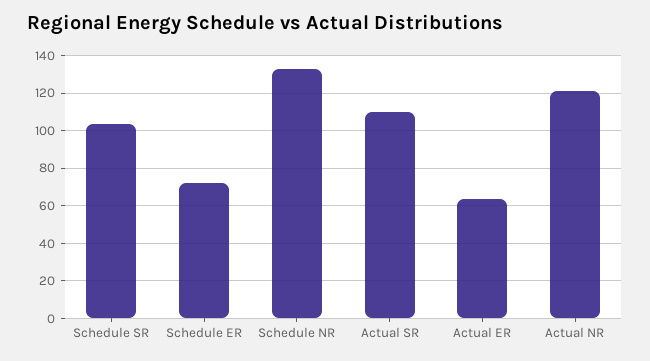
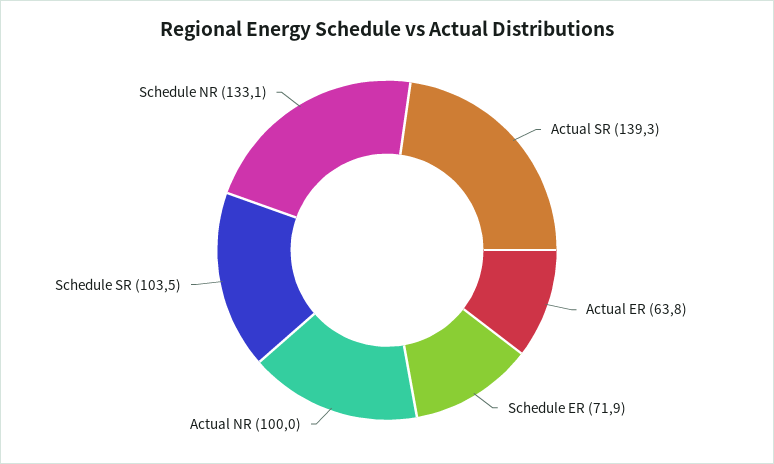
  {
    "Schedule SR": 103.5,
    "Schedule ER": 71.9,
    "Schedule NR": 133.1,
-   "Actual SR": 110,
+   "Actual SR": 139.3,
    "Actual ER": 63.8,
-   "Actual NR": 120
+   "Actual NR": 100
  }

